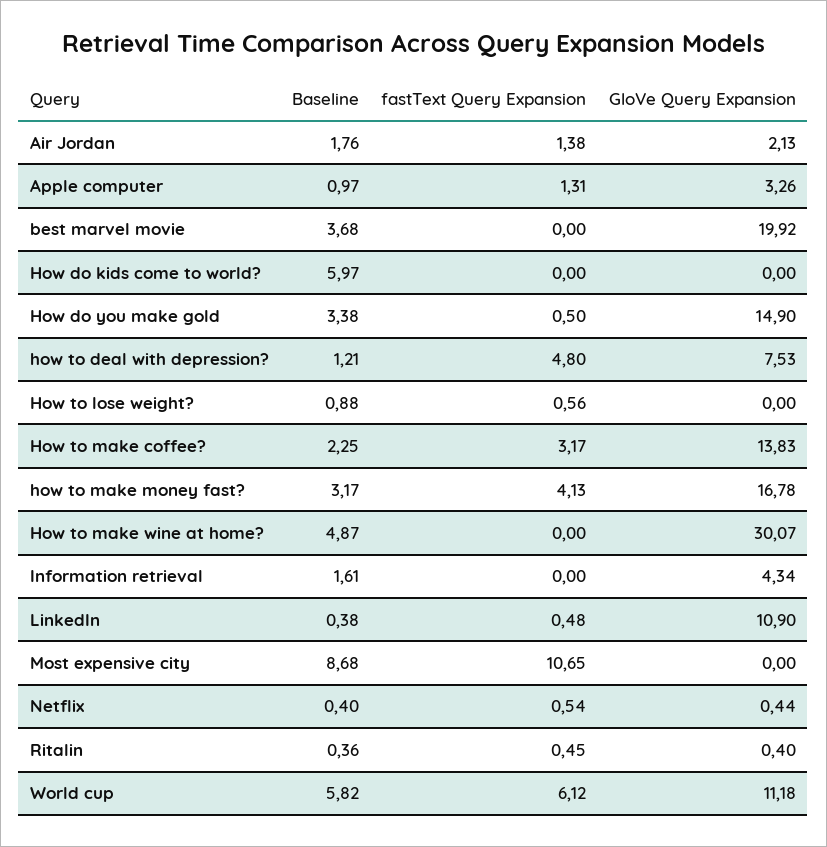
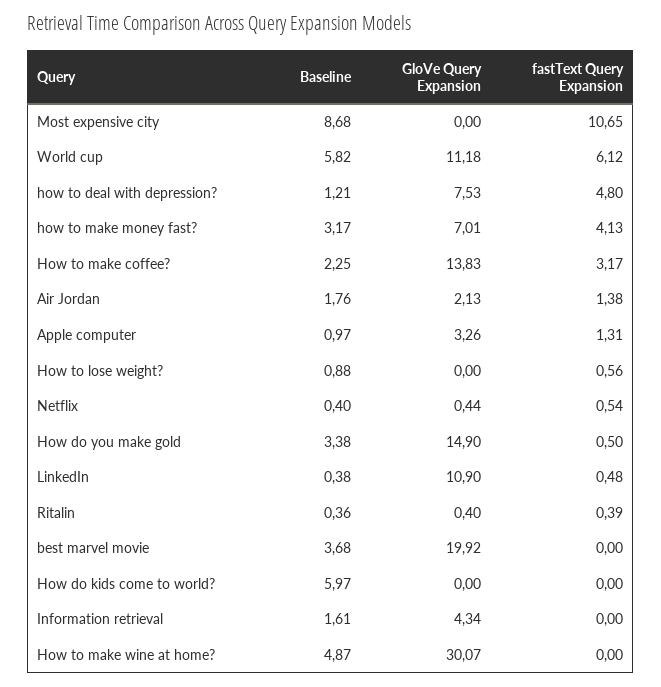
  {
    "Baseline": {
      "Air Jordan": 1.76,
      "Apple computer": 0.97,
      "best marvel movie": 3.68,
      "How do kids come to world?": 5.97,
      "How do you make gold": 3.38,
      "how to deal with depression?": 1.21,
      "How to lose weight?": 0.88,
      "How to make coffee?": 2.25,
      "how to make money fast?": 3.17,
      "How to make wine at home?": 4.87,
      "Information retrieval": 1.61,
      "LinkedIn": 0.38,
      "Most expensive city": 8.68,
      "Netflix": 0.4,
      "Ritalin": 0.36,
      "World cup": 5.82
    },
    "fastText Query Expansion": {
      "Air Jordan": 1.38,
      "Apple computer": 1.31,
      "best marvel movie": 0,
      "How do kids come to world?": 0,
      "How do you make gold": 0.5,
      "how to deal with depression?": 4.8,
      "How to lose weight?": 0.56,
      "How to make coffee?": 3.17,
      "how to make money fast?": 4.13,
      "How to make wine at home?": 0,
      "Information retrieval": 0,
      "LinkedIn": 0.48,
      "Most expensive city": 10.65,
      "Netflix": 0.54,
-     "Ritalin": 0.45,
+     "Ritalin": 0.39,
      "World cup": 6.12
    },
    "GloVe Query Expansion": {
      "Air Jordan": 2.13,
      "Apple computer": 3.26,
      "best marvel movie": 19.92,
      "How do kids come to world?": 0,
      "How do you make gold": 14.9,
      "how to deal with depression?": 7.53,
      "How to lose weight?": 0,
      "How to make coffee?": 13.83,
-     "how to make money fast?": 16.78,
+     "how to make money fast?": 7.01,
      "How to make wine at home?": 30.07,
      "Information retrieval": 4.34,
      "LinkedIn": 10.9,
      "Most expensive city": 0,
      "Netflix": 0.44,
      "Ritalin": 0.4,
      "World cup": 11.18
    }
  }

